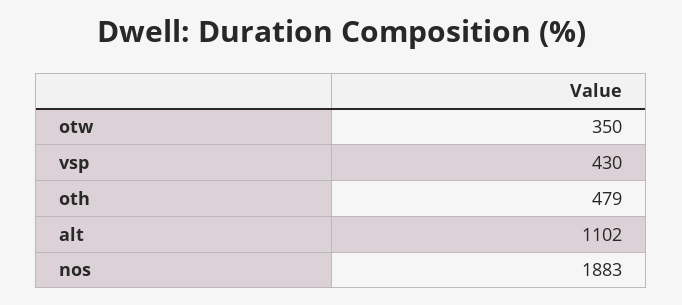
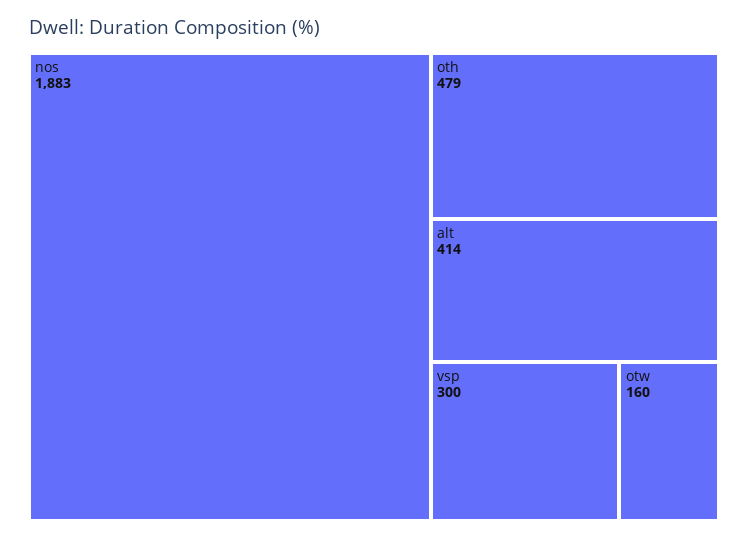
  {
-   "otw": 350,
+   "otw": 160,
-   "vsp": 430,
+   "vsp": 300,
    "oth": 479,
-   "alt": 1102,
+   "alt": 414,
    "nos": 1883
  }

